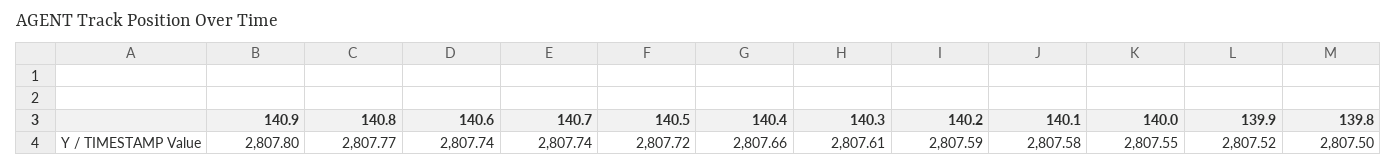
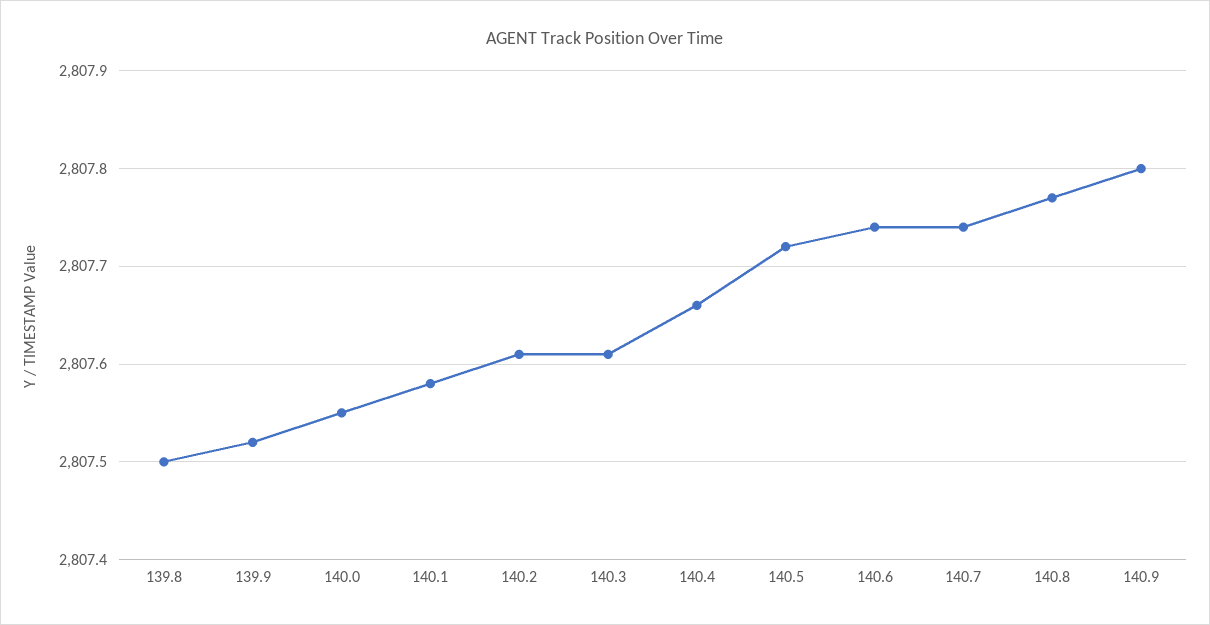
  {
    "140.9": 2807.8,
    "140.8": 2807.77,
    "140.6": 2807.74,
    "140.7": 2807.74,
    "140.5": 2807.72,
    "140.4": 2807.66,
    "140.3": 2807.61,
-   "140.2": 2807.59,
+   "140.2": 2807.61,
    "140.1": 2807.58,
    "140.0": 2807.55,
    "139.9": 2807.52,
    "139.8": 2807.5
  }

